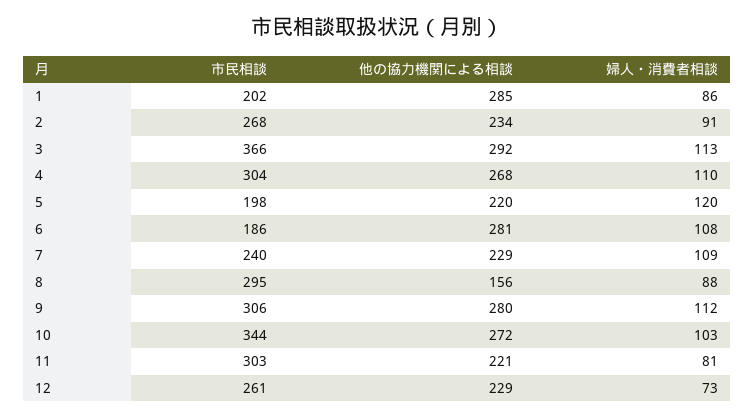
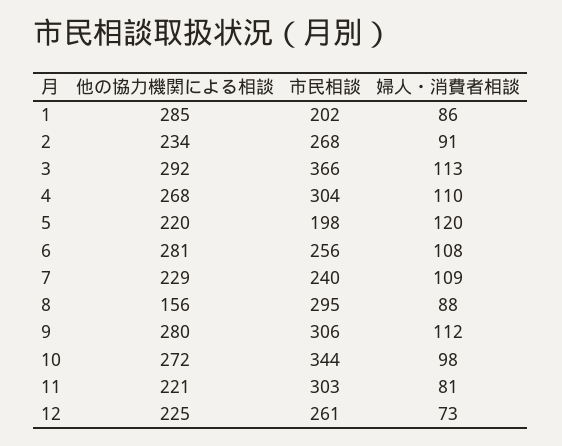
  {
    "市民相談": {
      "1": 202,
      "2": 268,
      "3": 366,
      "4": 304,
      "5": 198,
-     "6": 186,
+     "6": 256,
      "7": 240,
      "8": 295,
      "9": 306,
      "10": 344,
      "11": 303,
      "12": 261
    },
    "他の協力機関による相談": {
      "1": 285,
      "2": 234,
      "3": 292,
      "4": 268,
      "5": 220,
      "6": 281,
      "7": 229,
      "8": 156,
      "9": 280,
      "10": 272,
      "11": 221,
-     "12": 229
+     "12": 225
    },
    "婦人・消費者相談": {
      "1": 86,
      "2": 91,
      "3": 113,
      "4": 110,
      "5": 120,
      "6": 108,
      "7": 109,
      "8": 88,
      "9": 112,
-     "10": 103,
+     "10": 98,
      "11": 81,
      "12": 73
    }
  }

